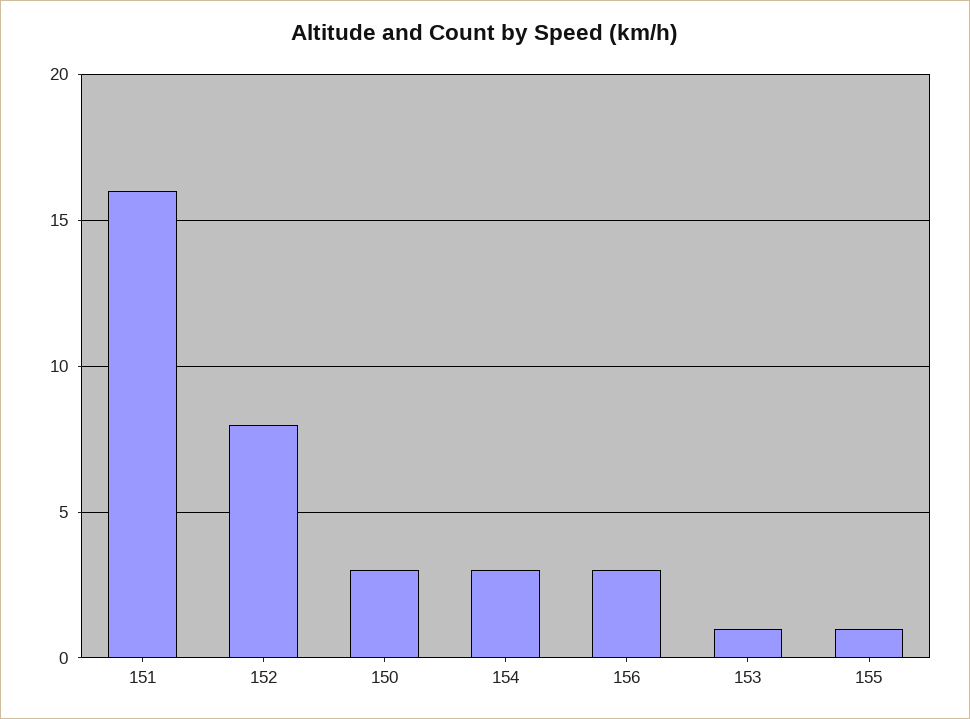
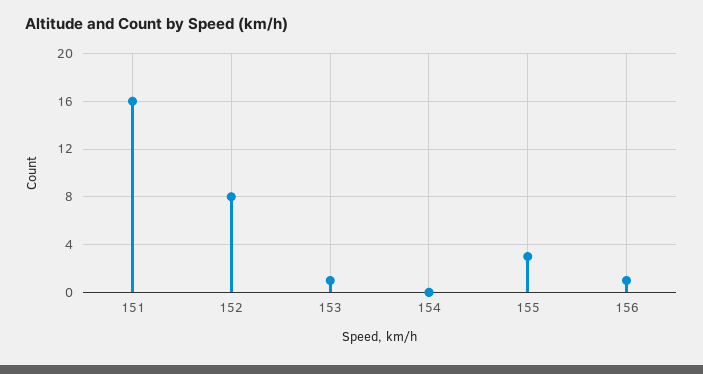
  {
    "151": 16,
    "152": 8,
-   "150": 3,
-   "154": 3,
+   "154": 0,
-   "156": 3,
+   "156": 1,
    "153": 1,
-   "155": 1
+   "155": 3
  }

